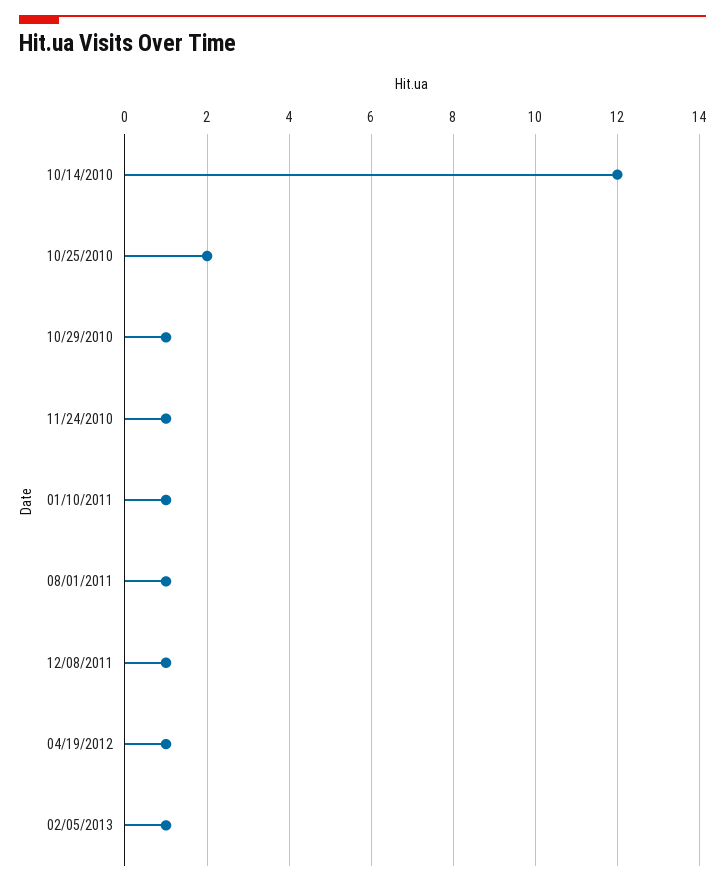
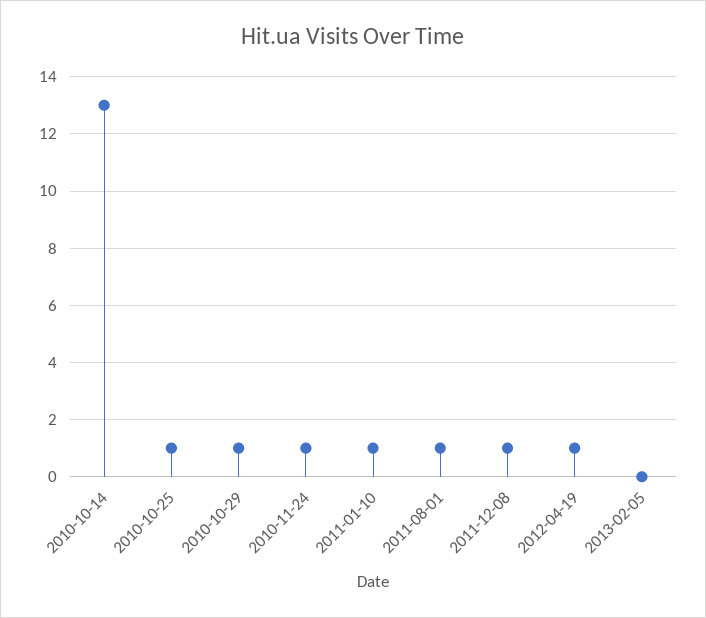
  {
-   "10/14/2010": 12,
+   "10/14/2010": 13,
-   "10/25/2010": 2,
+   "10/25/2010": 1,
    "10/29/2010": 1,
    "11/24/2010": 1,
    "01/10/2011": 1,
    "08/01/2011": 1,
    "12/08/2011": 1,
    "04/19/2012": 1,
-   "02/05/2013": 1
+   "02/05/2013": 0
  }

